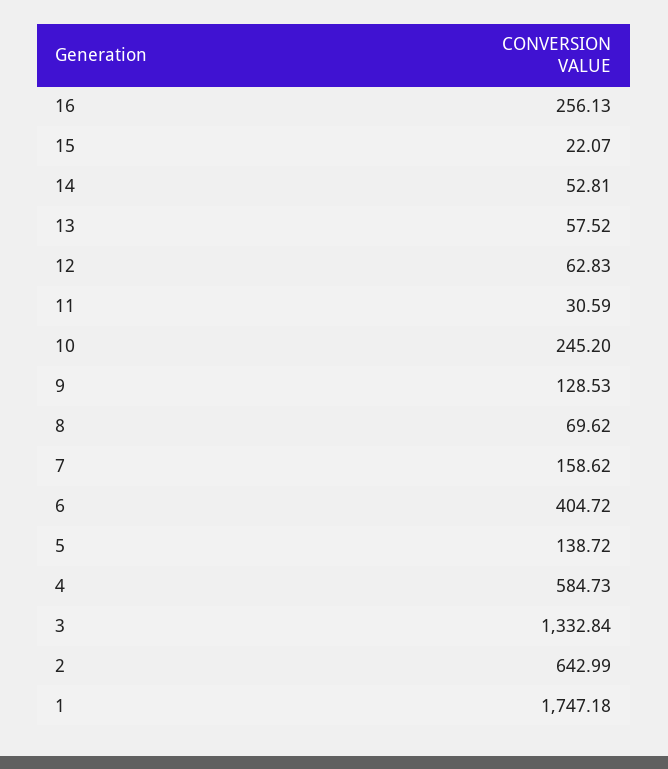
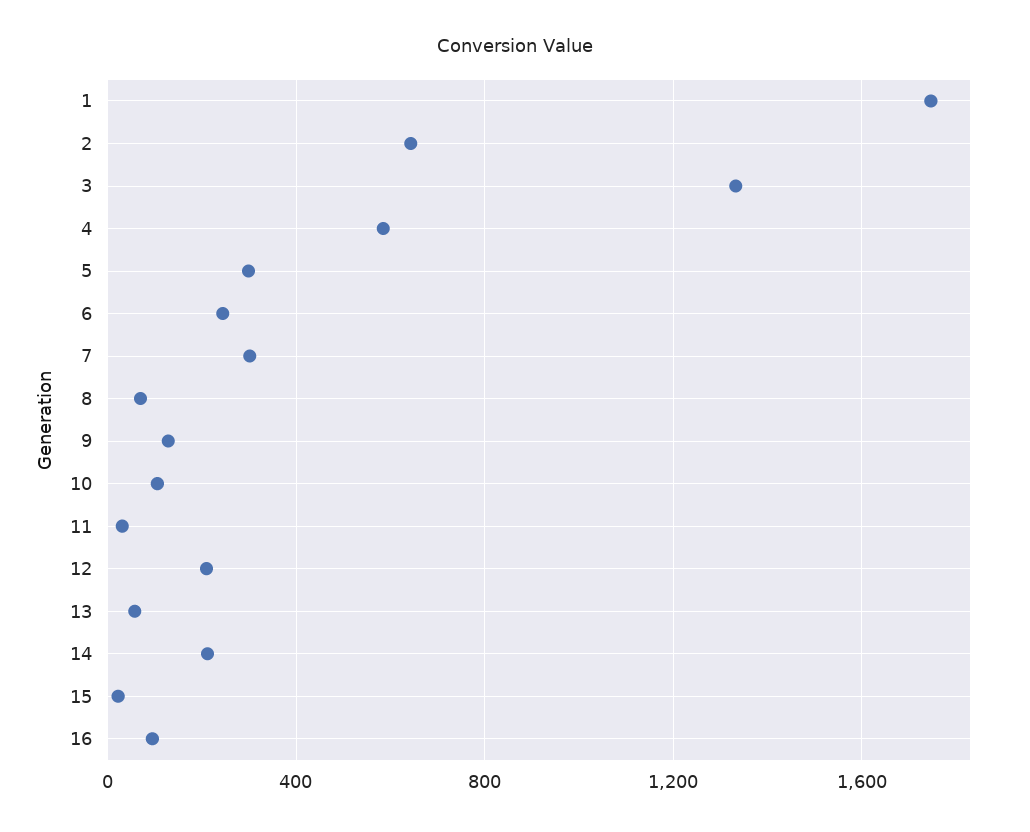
  {
-   "16": 256.13,
+   "16": 100,
    "15": 22.07,
-   "14": 52.81,
+   "14": 200,
    "13": 57.52,
-   "12": 62.83,
+   "12": 200,
    "11": 30.59,
-   "10": 245.2,
+   "10": 100,
    "9": 128.53,
    "8": 69.62,
-   "7": 158.62,
+   "7": 300,
-   "6": 404.72,
+   "6": 250,
-   "5": 138.72,
+   "5": 300,
    "4": 584.73,
    "3": 1332.84,
    "2": 642.99,
    "1": 1747.18
  }

